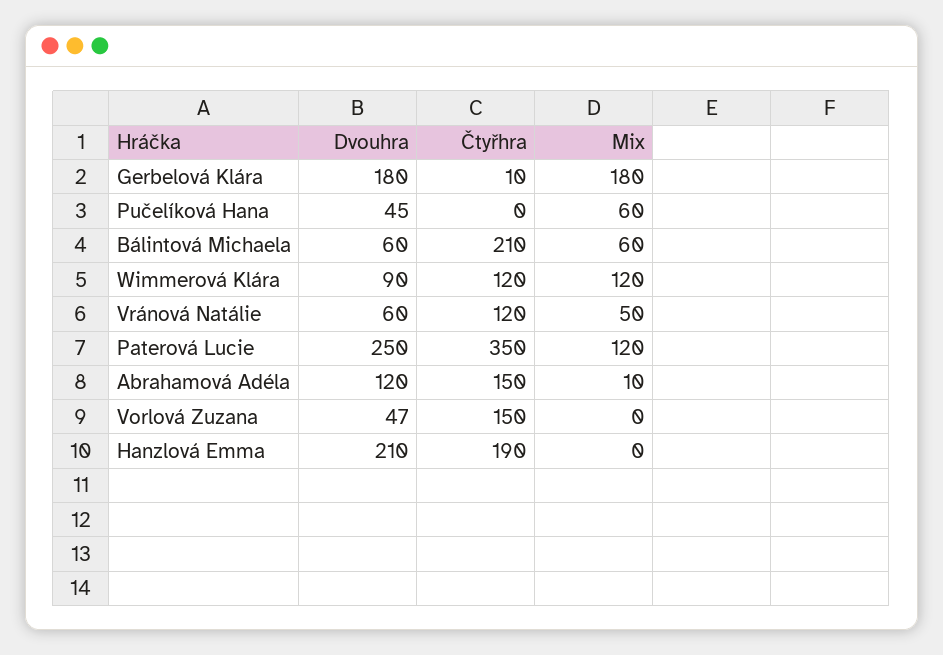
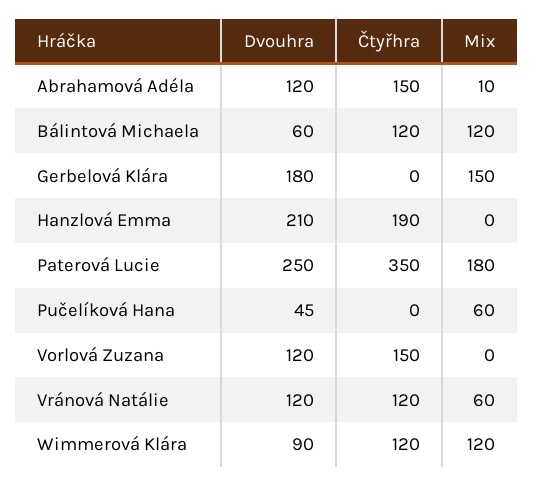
  {
    "Dvouhra": {
      "Gerbelová Klára": 180,
      "Pučelíková Hana": 45,
      "Bálintová Michaela": 60,
      "Wimmerová Klára": 90,
-     "Vránová Natálie": 60,
+     "Vránová Natálie": 120,
      "Paterová Lucie": 250,
      "Abrahamová Adéla": 120,
-     "Vorlová Zuzana": 47,
+     "Vorlová Zuzana": 120,
      "Hanzlová Emma": 210
    },
    "Čtyřhra": {
-     "Gerbelová Klára": 10,
+     "Gerbelová Klára": 0,
      "Pučelíková Hana": 0,
-     "Bálintová Michaela": 210,
+     "Bálintová Michaela": 120,
      "Wimmerová Klára": 120,
      "Vránová Natálie": 120,
      "Paterová Lucie": 350,
      "Abrahamová Adéla": 150,
      "Vorlová Zuzana": 150,
      "Hanzlová Emma": 190
    },
    "Mix": {
-     "Gerbelová Klára": 180,
+     "Gerbelová Klára": 150,
      "Pučelíková Hana": 60,
-     "Bálintová Michaela": 60,
+     "Bálintová Michaela": 120,
      "Wimmerová Klára": 120,
-     "Vránová Natálie": 50,
+     "Vránová Natálie": 60,
-     "Paterová Lucie": 120,
+     "Paterová Lucie": 180,
      "Abrahamová Adéla": 10,
      "Vorlová Zuzana": 0,
      "Hanzlová Emma": 0
    }
  }

